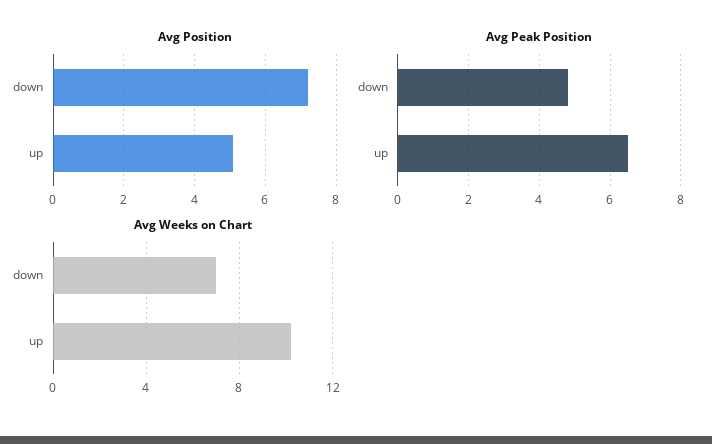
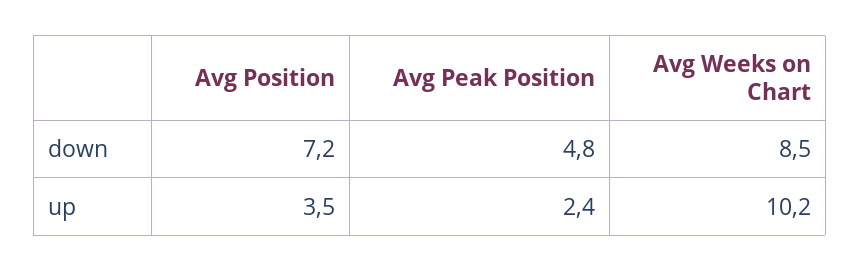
  {
    "Avg Position": {
      "down": 7.2,
-     "up": 5
+     "up": 3.5
    },
    "Avg Peak Position": {
      "down": 4.8,
-     "up": 6.5
+     "up": 2.4
    },
    "Avg Weeks on Chart": {
-     "down": 7,
+     "down": 8.5,
      "up": 10.2
    }
  }

